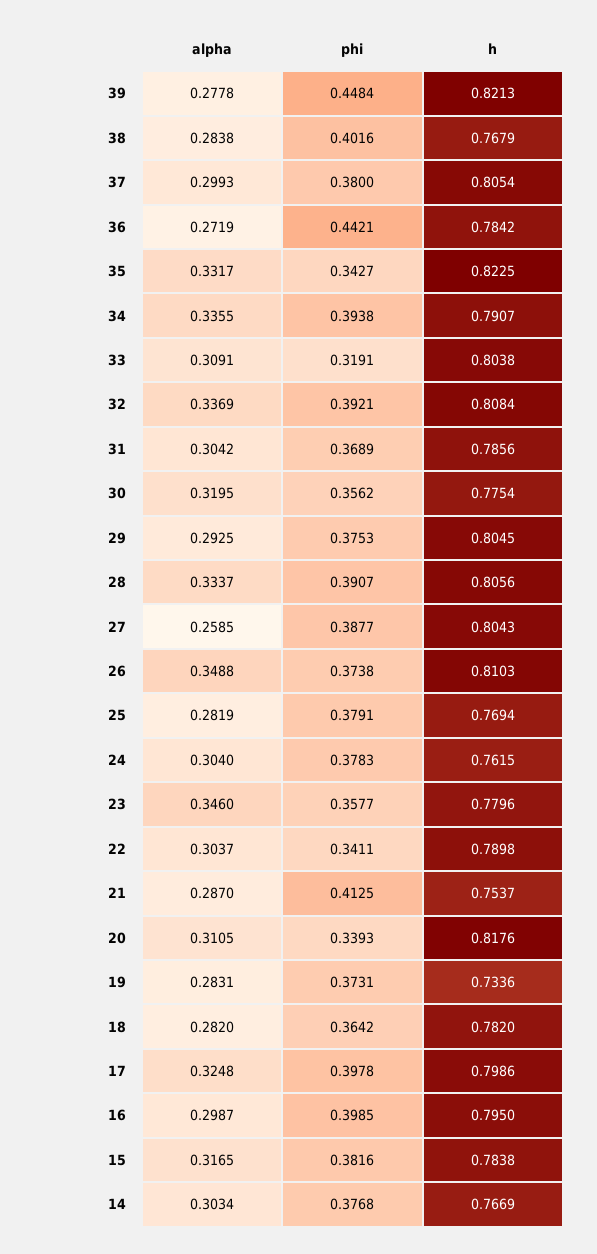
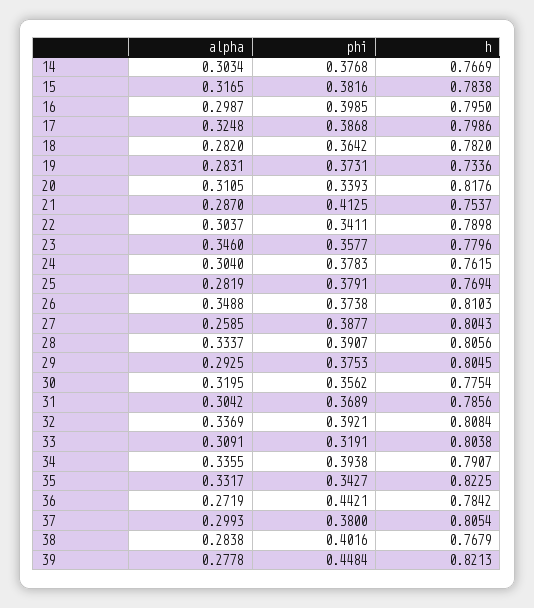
  {
    "alpha": {
      "39": 0.2778,
      "38": 0.2838,
      "37": 0.2993,
      "36": 0.2719,
      "35": 0.3317,
      "34": 0.3355,
      "33": 0.3091,
      "32": 0.3369,
      "31": 0.3042,
      "30": 0.3195,
      "29": 0.2925,
      "28": 0.3337,
      "27": 0.2585,
      "26": 0.3488,
      "25": 0.2819,
      "24": 0.304,
      "23": 0.346,
      "22": 0.3037,
      "21": 0.287,
      "20": 0.3105,
      "19": 0.2831,
      "18": 0.282,
      "17": 0.3248,
      "16": 0.2987,
      "15": 0.3165,
      "14": 0.3034
    },
    "phi": {
      "39": 0.4484,
      "38": 0.4016,
      "37": 0.38,
      "36": 0.4421,
      "35": 0.3427,
      "34": 0.3938,
      "33": 0.3191,
      "32": 0.3921,
      "31": 0.3689,
      "30": 0.3562,
      "29": 0.3753,
      "28": 0.3907,
      "27": 0.3877,
      "26": 0.3738,
      "25": 0.3791,
      "24": 0.3783,
      "23": 0.3577,
      "22": 0.3411,
      "21": 0.4125,
      "20": 0.3393,
      "19": 0.3731,
      "18": 0.3642,
-     "17": 0.3978,
+     "17": 0.3868,
      "16": 0.3985,
      "15": 0.3816,
      "14": 0.3768
    },
    "h": {
      "39": 0.8213,
      "38": 0.7679,
      "37": 0.8054,
      "36": 0.7842,
      "35": 0.8225,
      "34": 0.7907,
      "33": 0.8038,
      "32": 0.8084,
      "31": 0.7856,
      "30": 0.7754,
      "29": 0.8045,
      "28": 0.8056,
      "27": 0.8043,
      "26": 0.8103,
      "25": 0.7694,
      "24": 0.7615,
      "23": 0.7796,
      "22": 0.7898,
      "21": 0.7537,
      "20": 0.8176,
      "19": 0.7336,
      "18": 0.782,
      "17": 0.7986,
      "16": 0.795,
      "15": 0.7838,
      "14": 0.7669
    }
  }

